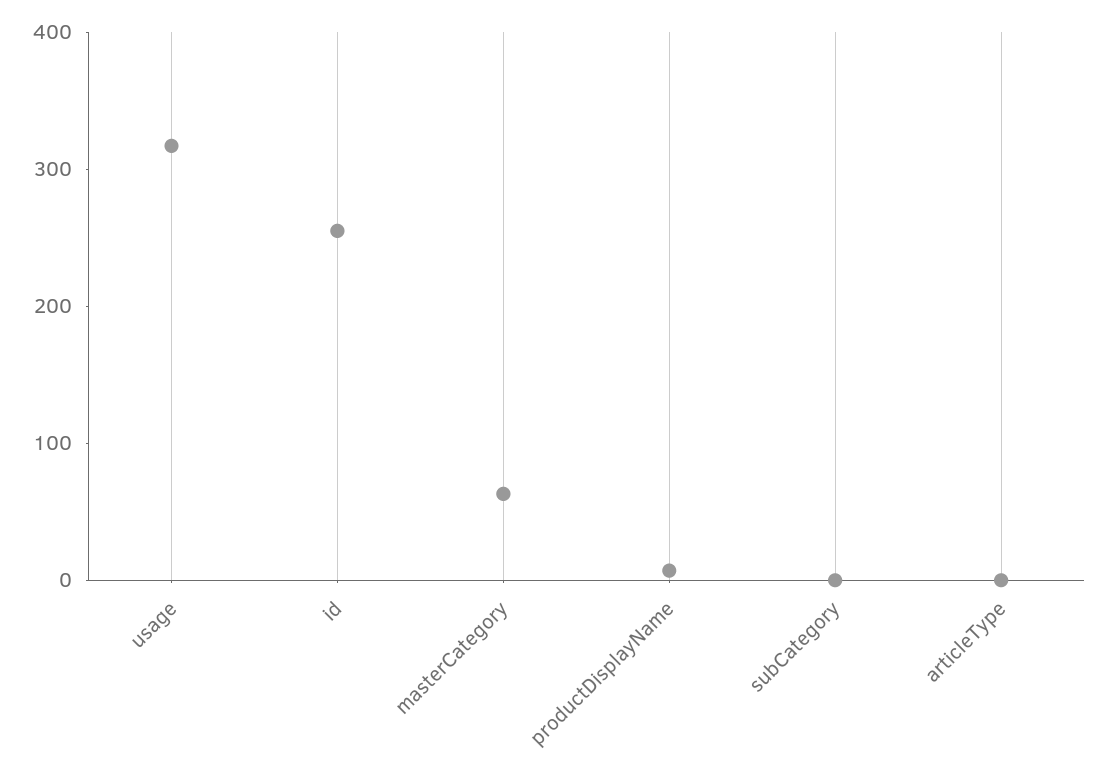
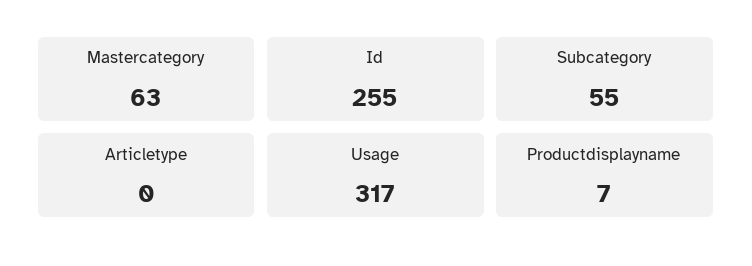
  {
    "usage": 317,
    "id": 255,
    "masterCategory": 63,
    "productDisplayName": 7,
-   "subCategory": 0,
+   "subCategory": 55,
    "articleType": 0
  }

